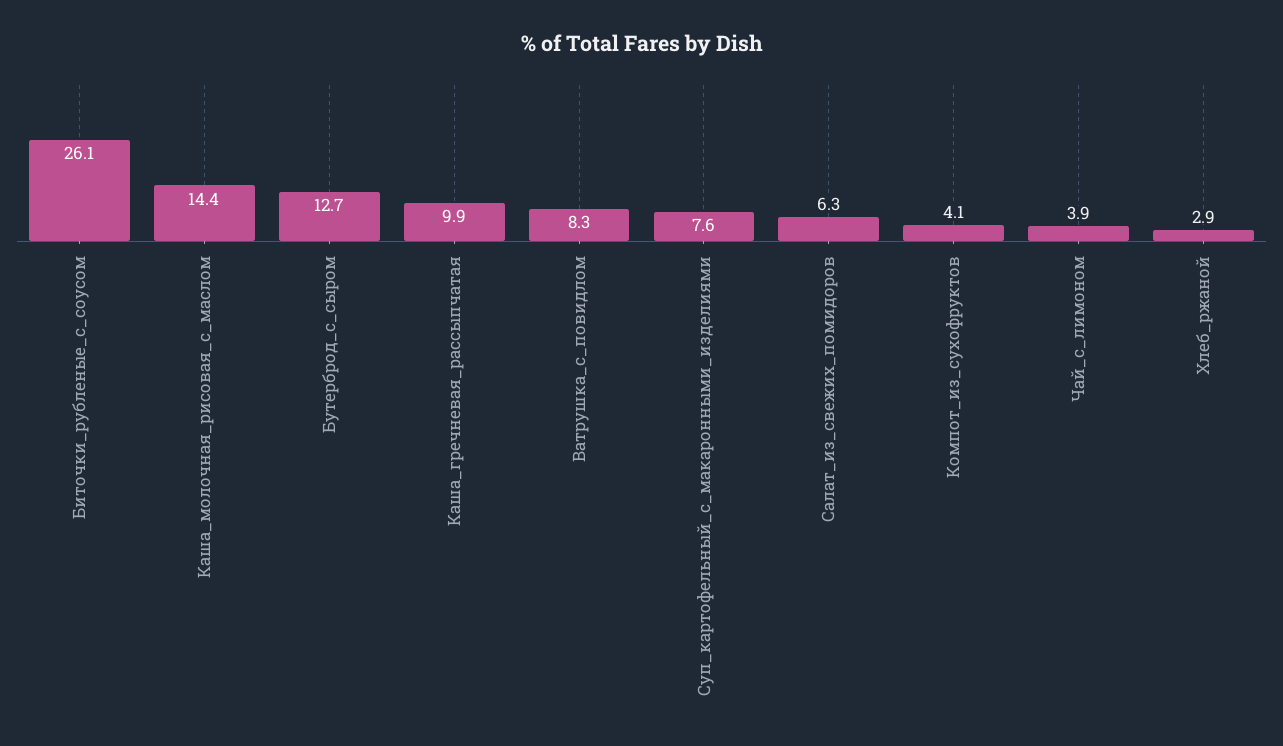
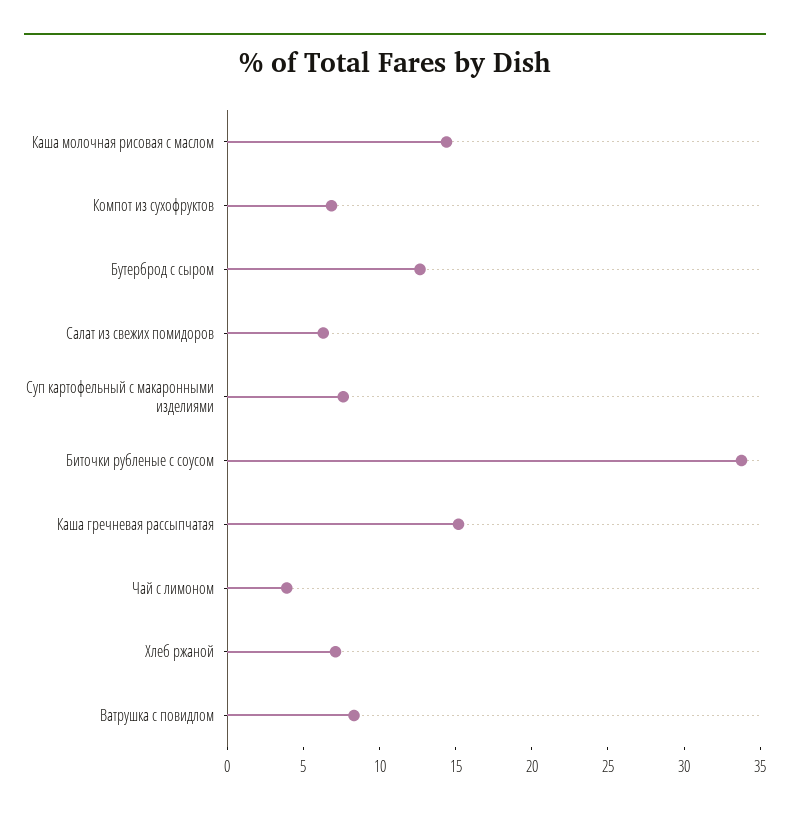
  {
-   "Биточки_рубленые_с_соусом": 26.1,
+   "Биточки_рубленые_с_соусом": 34,
    "Каша_молочная_рисовая_с_маслом": 14.4,
    "Бутерброд_с_сыром": 12.7,
-   "Каша_гречневая_рассыпчатая": 9.9,
+   "Каша_гречневая_рассыпчатая": 15,
    "Ватрушка_с_повидлом": 8.3,
    "Суп_картофельный_с_макаронными_изделиями": 7.6,
    "Салат_из_свежих_помидоров": 6.3,
-   "Компот_из_сухофруктов": 4.1,
+   "Компот_из_сухофруктов": 7,
    "Чай_с_лимоном": 3.9,
-   "Хлеб_ржаной": 2.9
+   "Хлеб_ржаной": 7
  }

